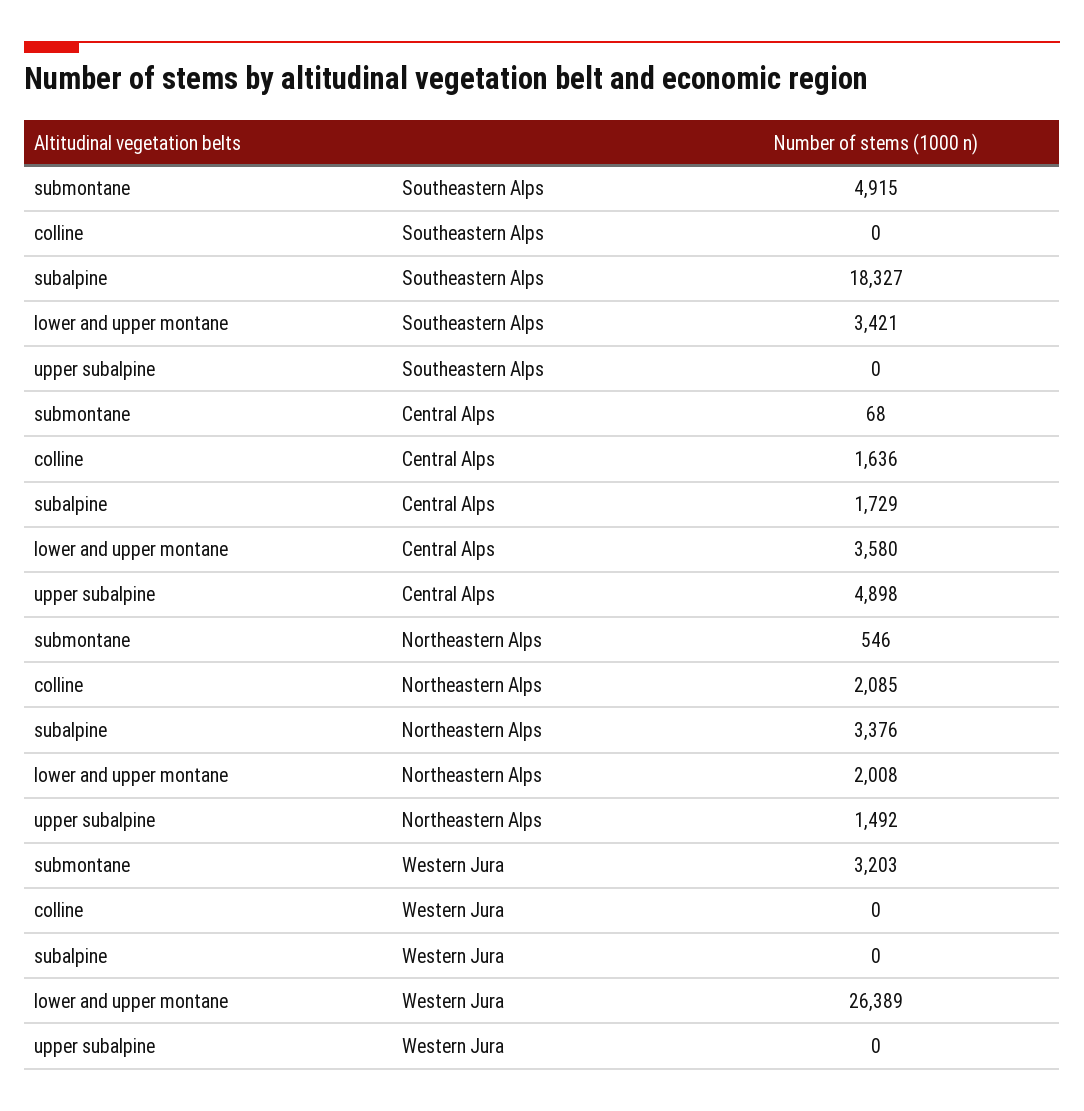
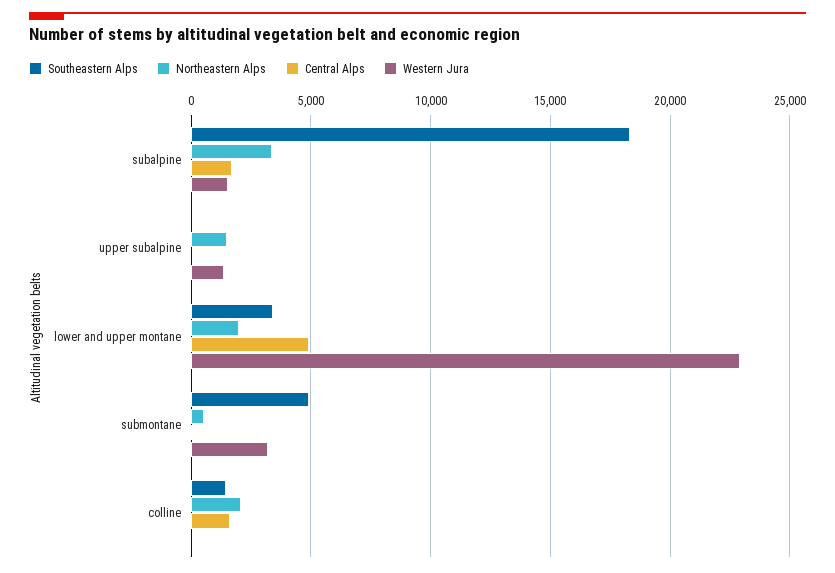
  {
    "Southeastern Alps": {
      "submontane": 4915,
-     "colline": 0,
+     "colline": 1500,
      "subalpine": 18327,
      "lower and upper montane": 3421,
      "upper subalpine": 0
    },
    "Central Alps": {
      "submontane": 68,
      "colline": 1636,
      "subalpine": 1729,
-     "lower and upper montane": 3580,
+     "lower and upper montane": 5000,
-     "upper subalpine": 4898
+     "upper subalpine": 0
    },
    "Northeastern Alps": {
      "submontane": 546,
      "colline": 2085,
      "subalpine": 3376,
      "lower and upper montane": 2008,
      "upper subalpine": 1492
    },
    "Western Jura": {
      "submontane": 3203,
      "colline": 0,
-     "subalpine": 0,
+     "subalpine": 1500,
-     "lower and upper montane": 26389,
+     "lower and upper montane": 23000,
-     "upper subalpine": 0
+     "upper subalpine": 1500
    }
  }

